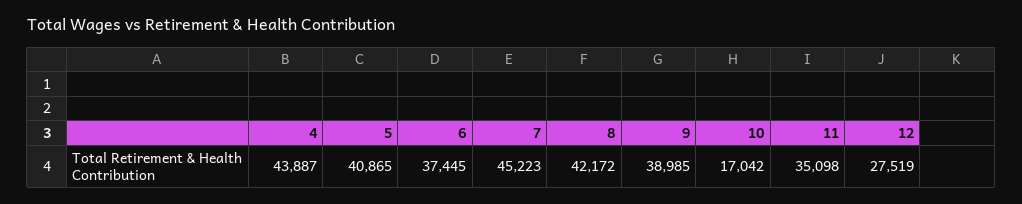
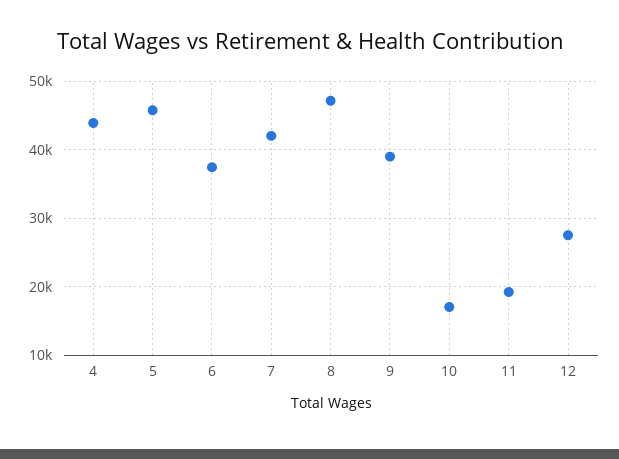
  {
    "4": 43887,
-   "5": 40865,
+   "5": 46000,
    "6": 37445,
-   "7": 45223,
+   "7": 42000,
-   "8": 42172,
+   "8": 47000,
    "9": 38985,
    "10": 17042,
-   "11": 35098,
+   "11": 19000,
    "12": 27519
  }

